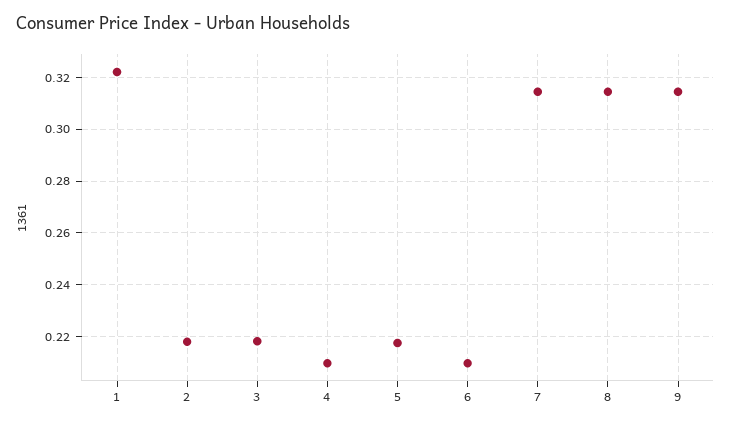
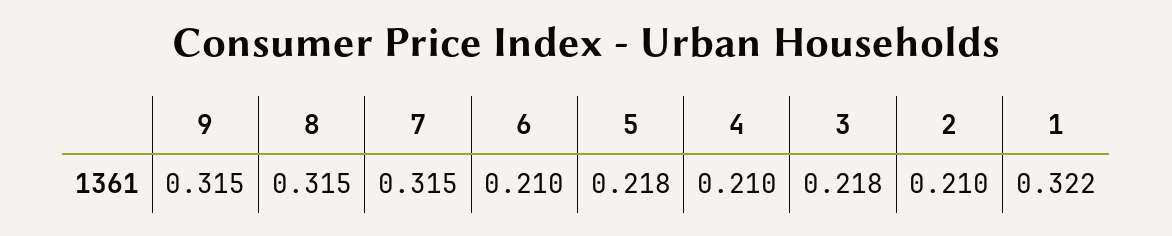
  {
    "1": 0.322,
-   "2": 0.2175,
+   "2": 0.21,
    "3": 0.218,
    "4": 0.21,
    "5": 0.218,
    "6": 0.21,
    "7": 0.315,
    "8": 0.315,
    "9": 0.315
  }

